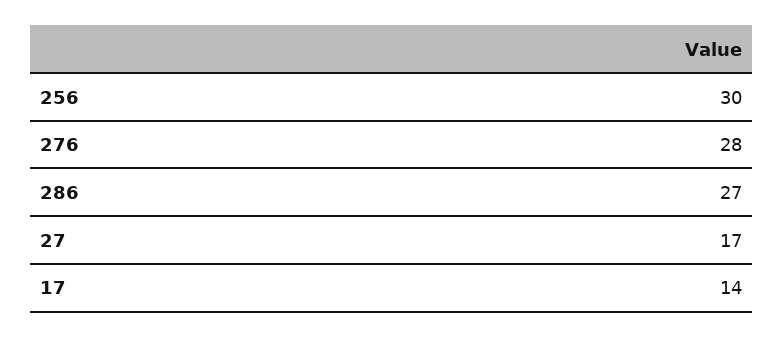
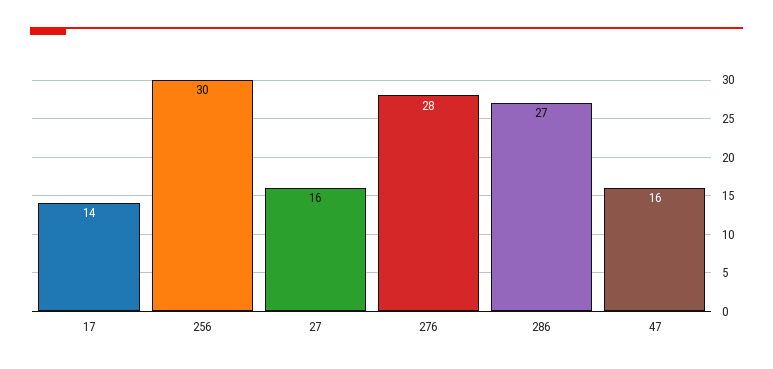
  {
    "256": 30,
    "276": 28,
    "286": 27,
-   "27": 17,
+   "27": 16,
-   "17": 14
+   "17": 14,
+   "47": 16
  }

